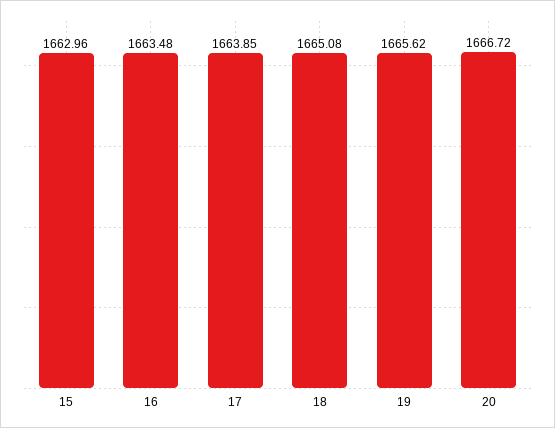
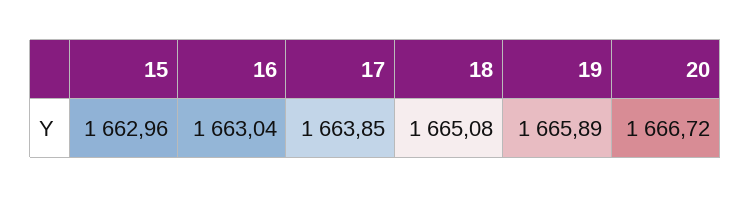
  {
    "15": 1662.96,
-   "16": 1663.48,
+   "16": 1663.04,
    "17": 1663.85,
    "18": 1665.08,
-   "19": 1665.62,
+   "19": 1665.89,
    "20": 1666.72
  }

